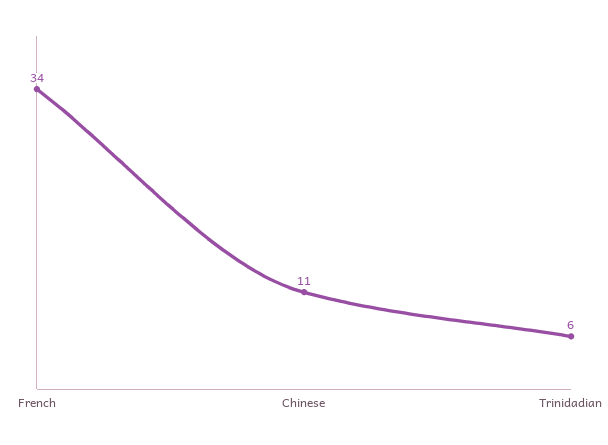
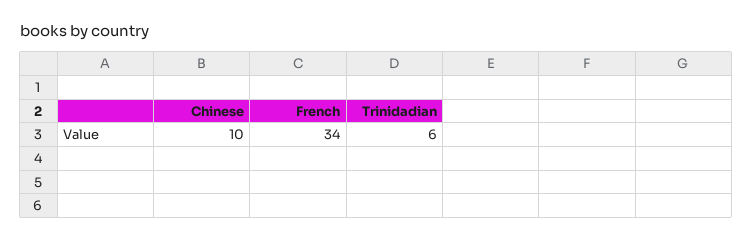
  {
    "French": 34,
-   "Chinese": 11,
+   "Chinese": 10,
    "Trinidadian": 6
  }

